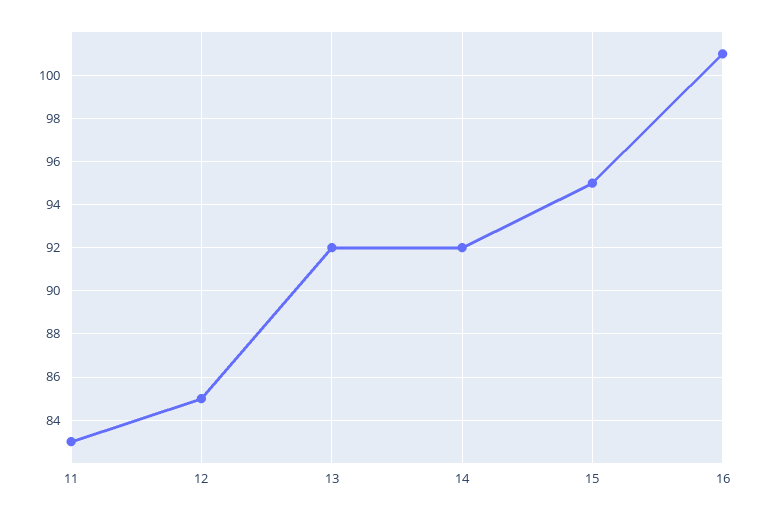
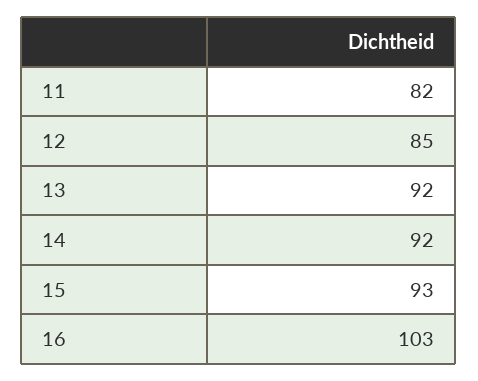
  {
-   "11": 83,
+   "11": 82,
    "12": 85,
    "13": 92,
    "14": 92,
-   "15": 95,
+   "15": 93,
-   "16": 101
+   "16": 103
  }

